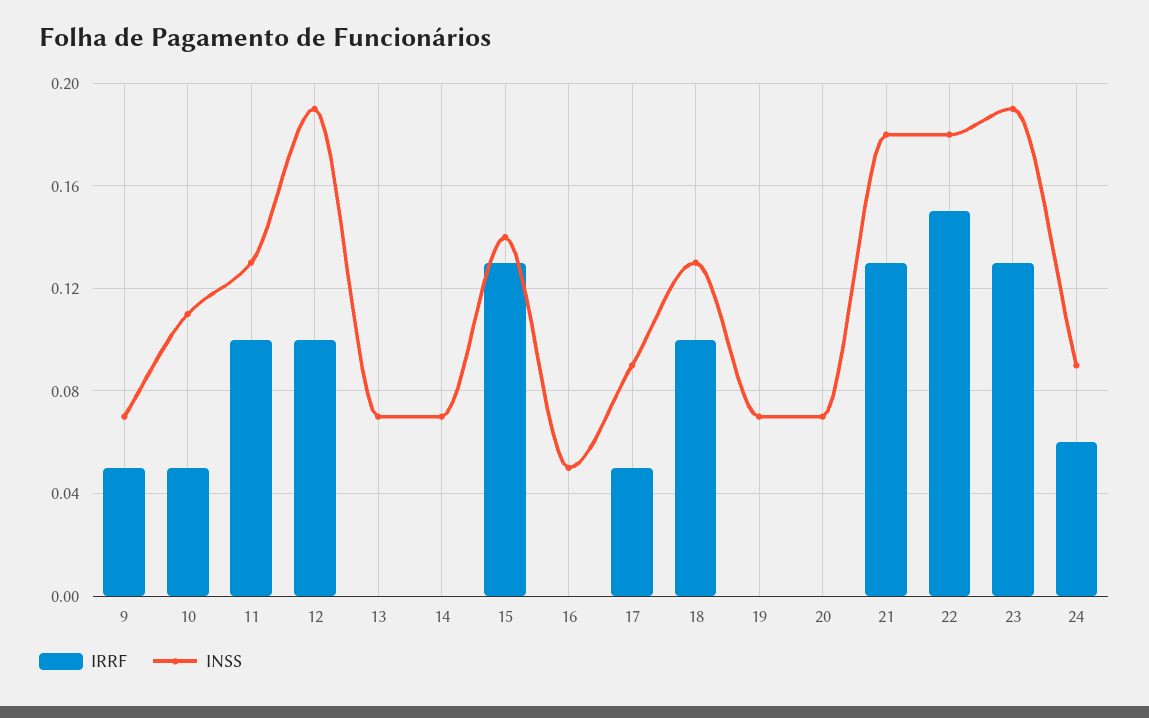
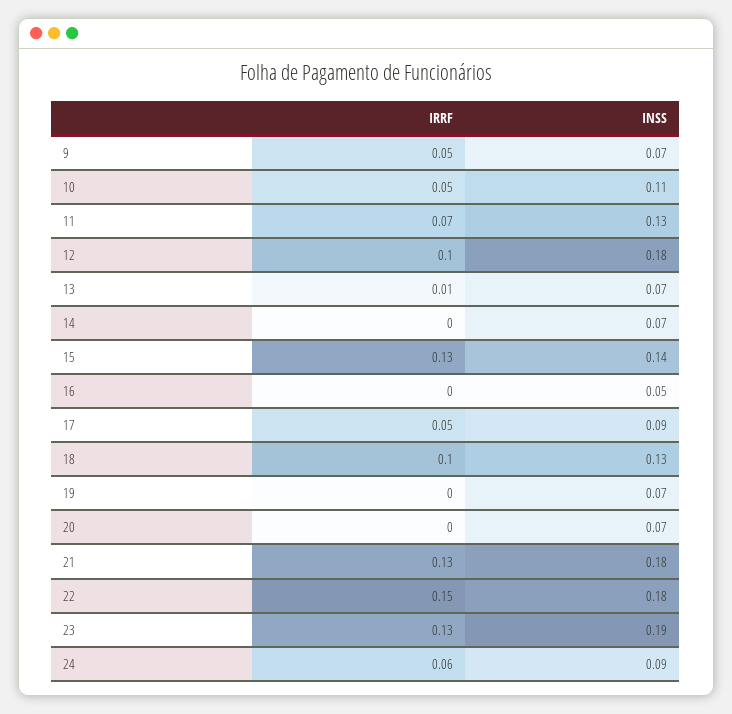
  {
    "IRRF": {
      "9": 0.05,
      "10": 0.05,
-     "11": 0.1,
+     "11": 0.07,
      "12": 0.1,
-     "13": 0,
+     "13": 0.01,
      "14": 0,
      "15": 0.13,
      "16": 0,
      "17": 0.05,
      "18": 0.1,
      "19": 0,
      "20": 0,
      "21": 0.13,
      "22": 0.15,
      "23": 0.13,
      "24": 0.06
    },
    "INSS": {
      "9": 0.07,
      "10": 0.11,
      "11": 0.13,
-     "12": 0.19,
+     "12": 0.18,
      "13": 0.07,
      "14": 0.07,
      "15": 0.14,
      "16": 0.05,
      "17": 0.09,
      "18": 0.13,
      "19": 0.07,
      "20": 0.07,
      "21": 0.18,
      "22": 0.18,
      "23": 0.19,
      "24": 0.09
    }
  }

